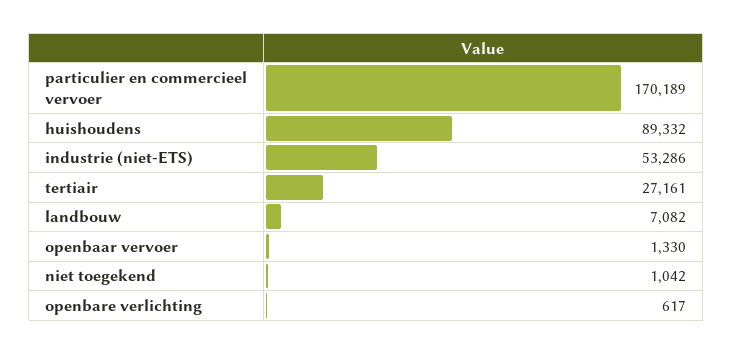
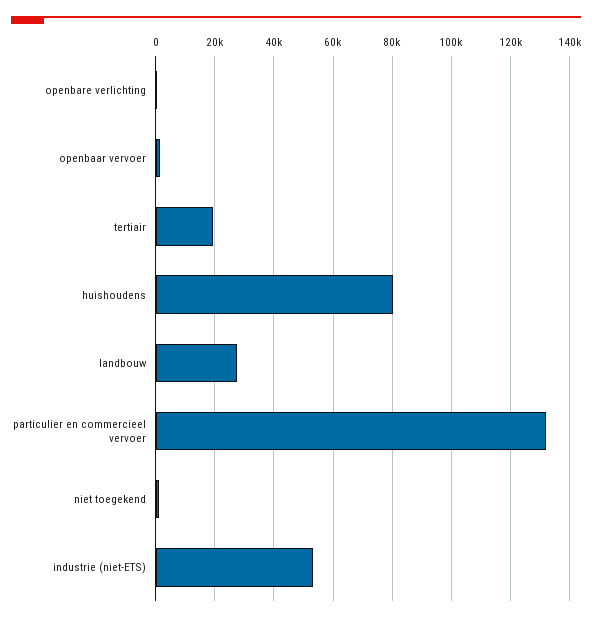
  {
-   "particulier en commercieel vervoer": 170189,
+   "particulier en commercieel vervoer": 132500,
-   "huishoudens": 89332,
+   "huishoudens": 80000,
    "industrie (niet-ETS)": 53286,
-   "tertiair": 27161,
+   "tertiair": 20000,
-   "landbouw": 7082,
+   "landbouw": 27500,
    "openbaar vervoer": 1330,
    "niet toegekend": 1042,
    "openbare verlichting": 617
  }

